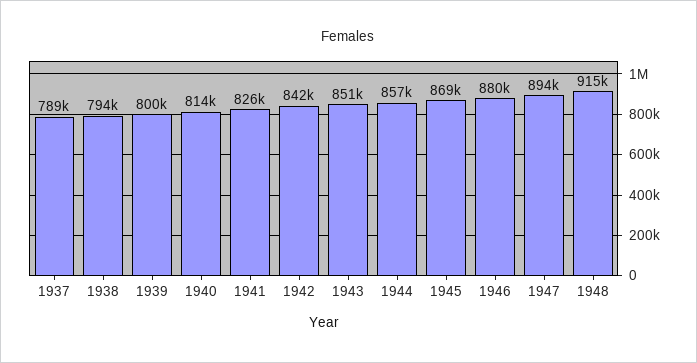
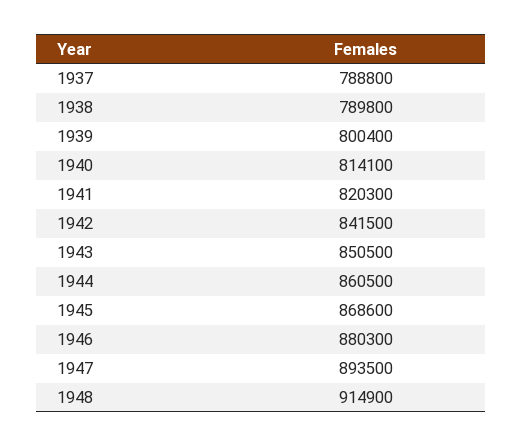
  {
    "1937": 788800,
-   "1938": 794000,
+   "1938": 789800,
    "1939": 800400,
    "1940": 814100,
-   "1941": 826000,
+   "1941": 820300,
    "1942": 841500,
    "1943": 850500,
-   "1944": 857000,
+   "1944": 860500,
    "1945": 868600,
    "1946": 880300,
    "1947": 893500,
    "1948": 914900
  }

